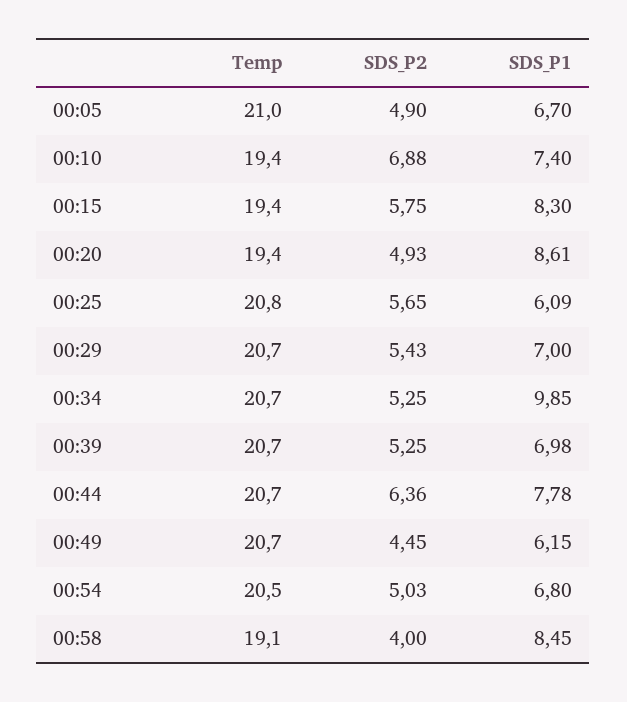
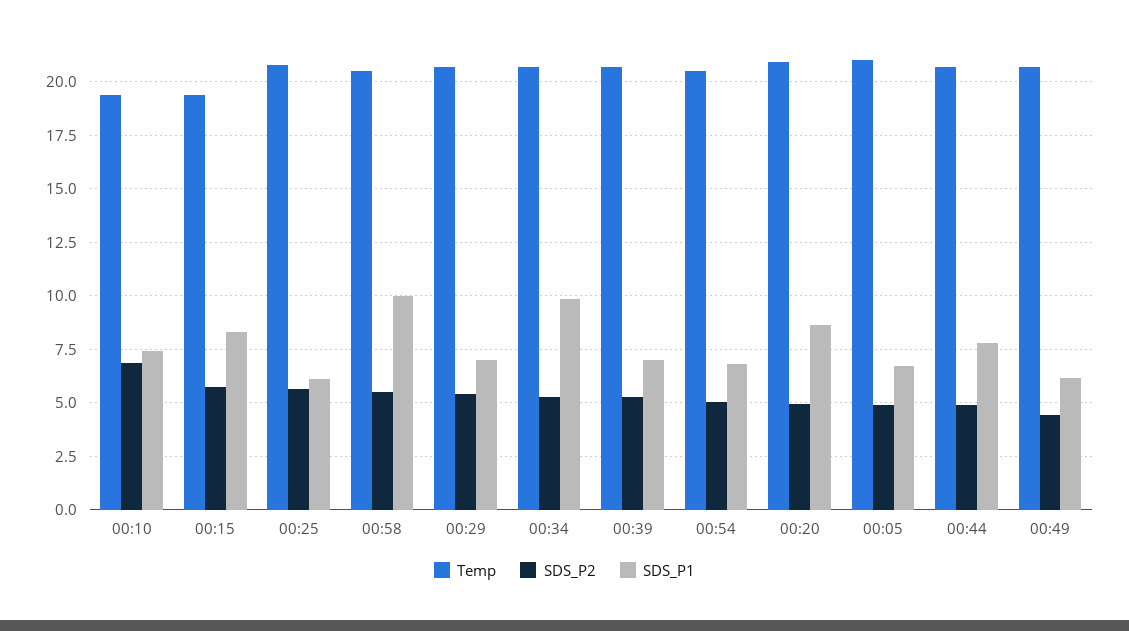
  {
    "Temp": {
      "00:05": 21,
      "00:10": 19.4,
      "00:15": 19.4,
-     "00:20": 19.4,
+     "00:20": 21,
      "00:25": 20.8,
      "00:29": 20.7,
      "00:34": 20.7,
      "00:39": 20.7,
      "00:44": 20.7,
      "00:49": 20.7,
      "00:54": 20.5,
-     "00:58": 19.1
+     "00:58": 20.5
    },
    "SDS_P2": {
      "00:05": 4.9,
      "00:10": 6.88,
      "00:15": 5.75,
      "00:20": 4.93,
      "00:25": 5.65,
      "00:29": 5.43,
      "00:34": 5.25,
      "00:39": 5.25,
-     "00:44": 6.36,
+     "00:44": 5,
      "00:49": 4.45,
      "00:54": 5.03,
-     "00:58": 4
+     "00:58": 5.5
    },
    "SDS_P1": {
      "00:05": 6.7,
      "00:10": 7.4,
      "00:15": 8.3,
      "00:20": 8.61,
      "00:25": 6.09,
      "00:29": 7,
      "00:34": 9.85,
      "00:39": 6.98,
      "00:44": 7.78,
      "00:49": 6.15,
      "00:54": 6.8,
-     "00:58": 8.45
+     "00:58": 10
    }
  }

